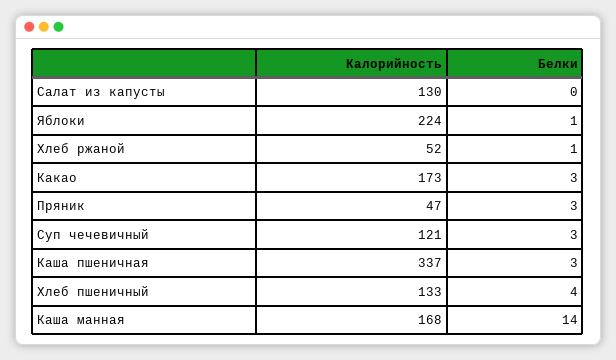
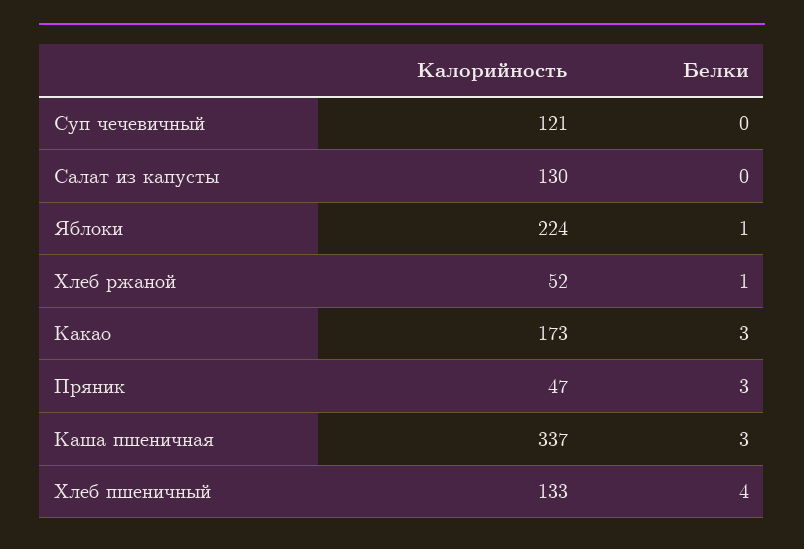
  {
    "Калорийность": {
      "Салат из капусты": 130,
      "Яблоки": 224,
      "Хлеб ржаной": 52,
      "Какао": 173,
      "Пряник": 47,
      "Суп чечевичный": 121,
      "Каша пшеничная": 337,
-     "Хлеб пшеничный": 133,
+     "Хлеб пшеничный": 133
-     "Каша манная": 168
    },
    "Белки": {
      "Салат из капусты": 0,
      "Яблоки": 1,
      "Хлеб ржаной": 1,
      "Какао": 3,
      "Пряник": 3,
-     "Суп чечевичный": 3,
+     "Суп чечевичный": 0,
      "Каша пшеничная": 3,
-     "Хлеб пшеничный": 4,
+     "Хлеб пшеничный": 4
-     "Каша манная": 14
    }
  }

